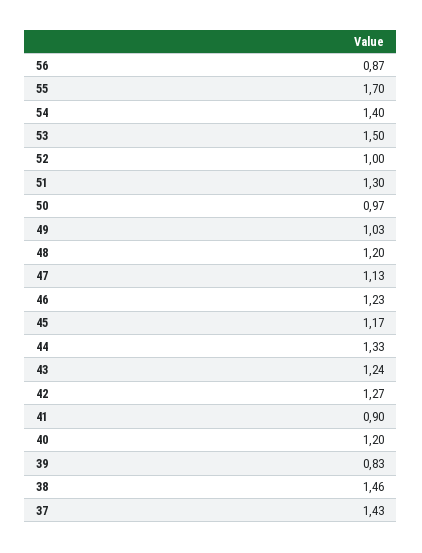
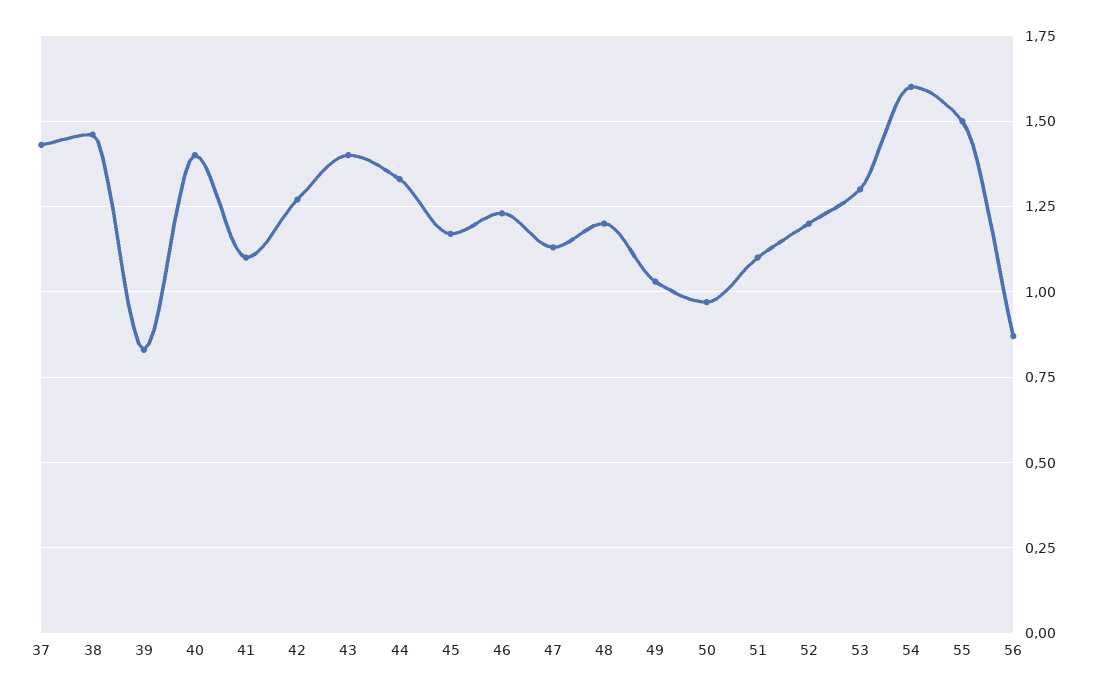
  {
    "56": 0.87,
-   "55": 1.7,
+   "55": 1.5,
-   "54": 1.4,
+   "54": 1.6,
-   "53": 1.5,
+   "53": 1.3,
-   "52": 1,
+   "52": 1.2,
-   "51": 1.3,
+   "51": 1.1,
    "50": 0.97,
    "49": 1.03,
    "48": 1.2,
    "47": 1.13,
    "46": 1.23,
    "45": 1.17,
    "44": 1.33,
-   "43": 1.24,
+   "43": 1.4,
    "42": 1.27,
-   "41": 0.9,
+   "41": 1.1,
-   "40": 1.2,
+   "40": 1.4,
    "39": 0.83,
    "38": 1.46,
    "37": 1.43
  }

